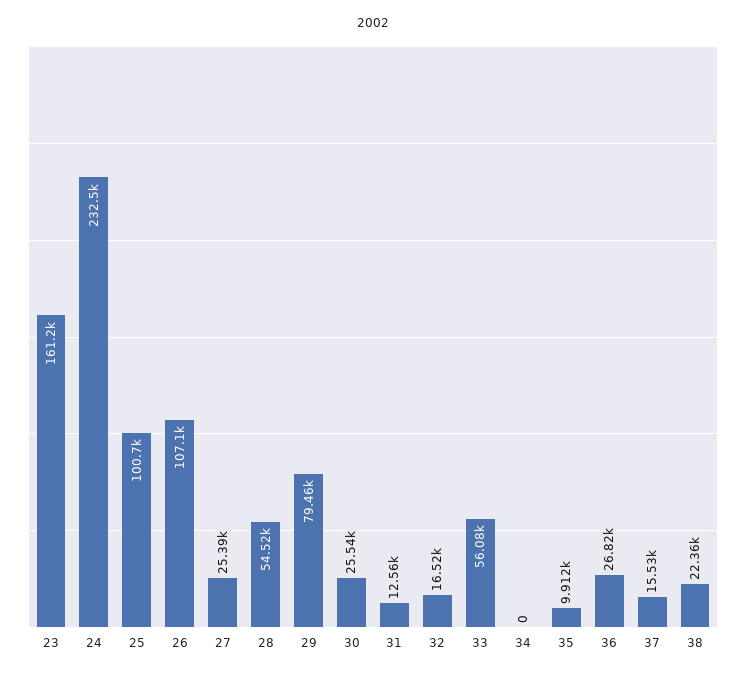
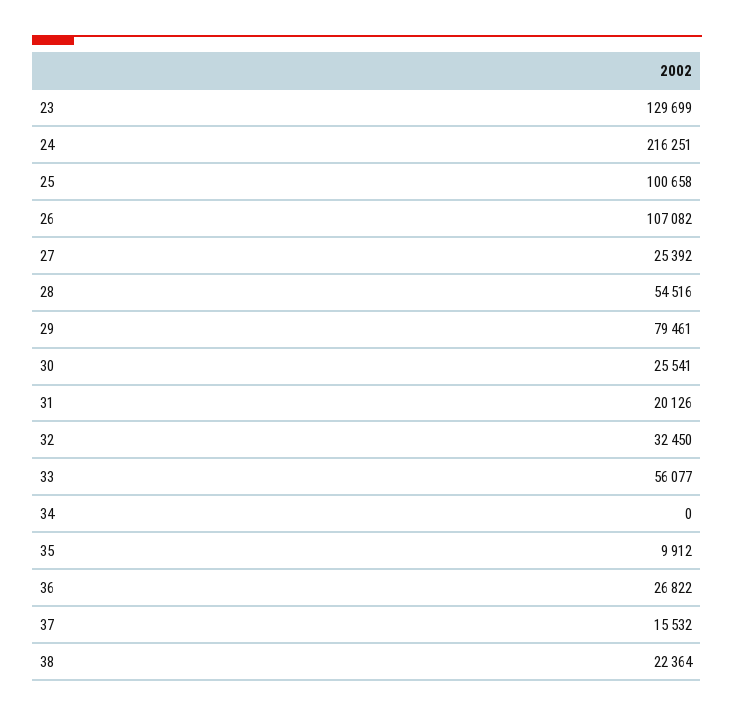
  {
-   "23": 161200,
+   "23": 129699,
-   "24": 232500,
+   "24": 216251,
    "25": 100658,
    "26": 107082,
    "27": 25392,
    "28": 54516,
    "29": 79461,
    "30": 25541,
-   "31": 12560,
+   "31": 20126,
-   "32": 16520,
+   "32": 32450,
    "33": 56077,
    "34": 0,
    "35": 9912,
    "36": 26822,
    "37": 15532,
    "38": 22364
  }

